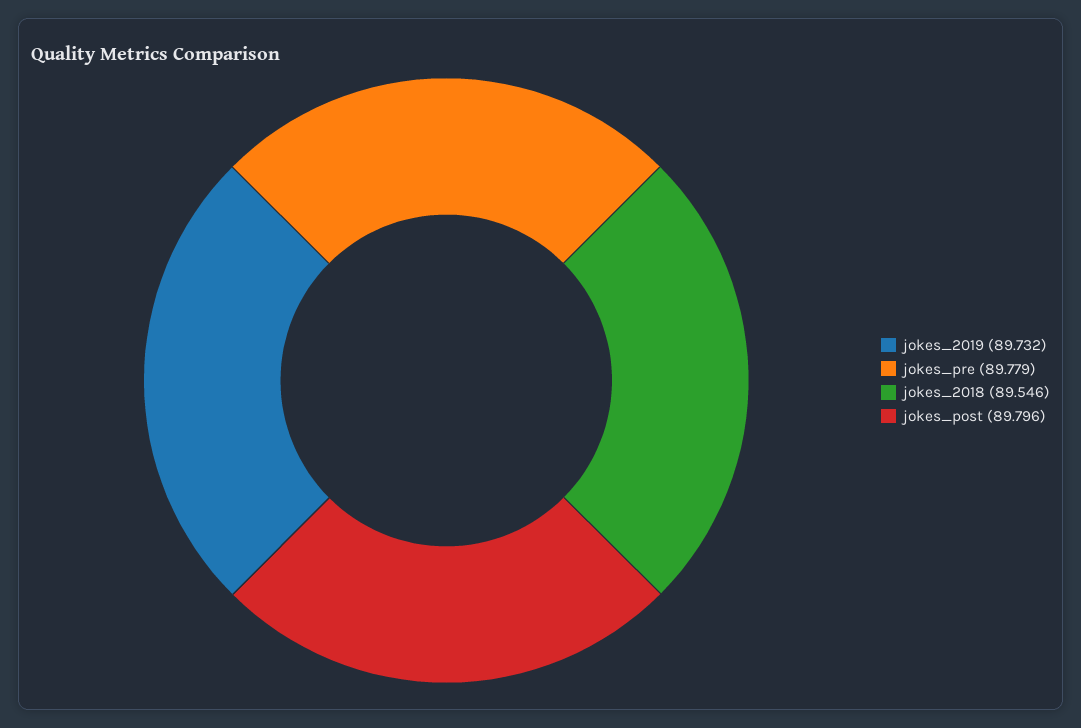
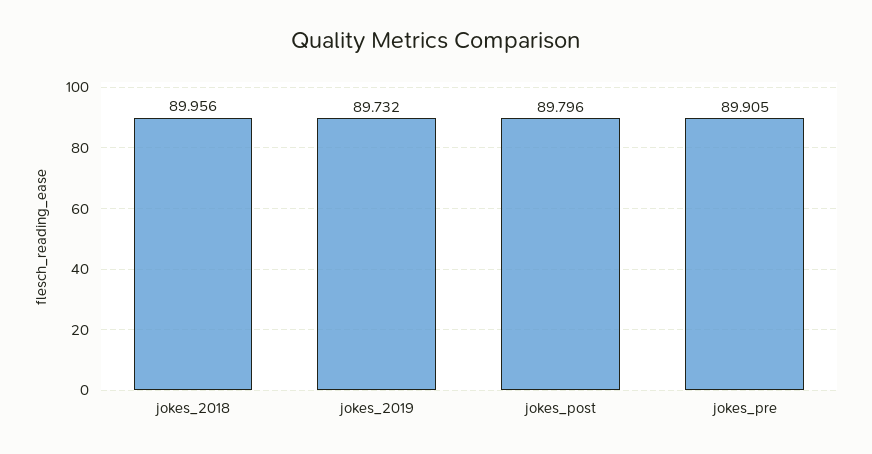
  {
    "jokes_2019": 89.732,
-   "jokes_pre": 89.779,
+   "jokes_pre": 89.905,
-   "jokes_2018": 89.546,
+   "jokes_2018": 89.956,
    "jokes_post": 89.796
  }

